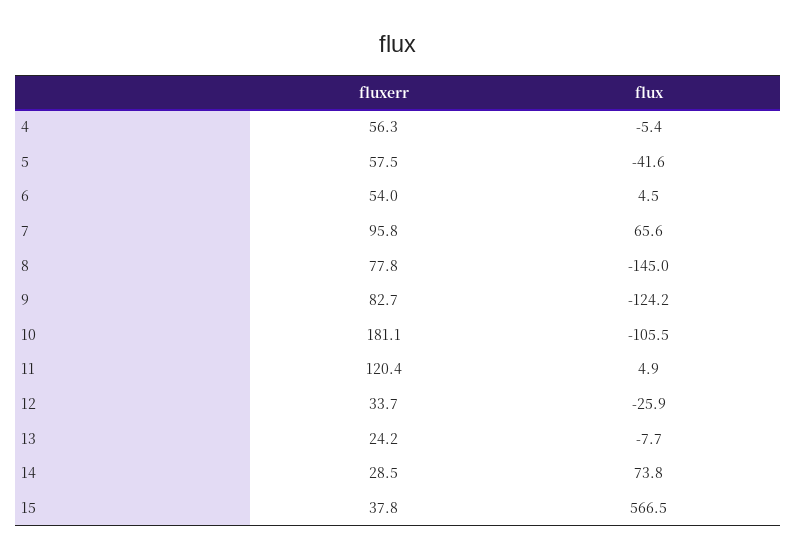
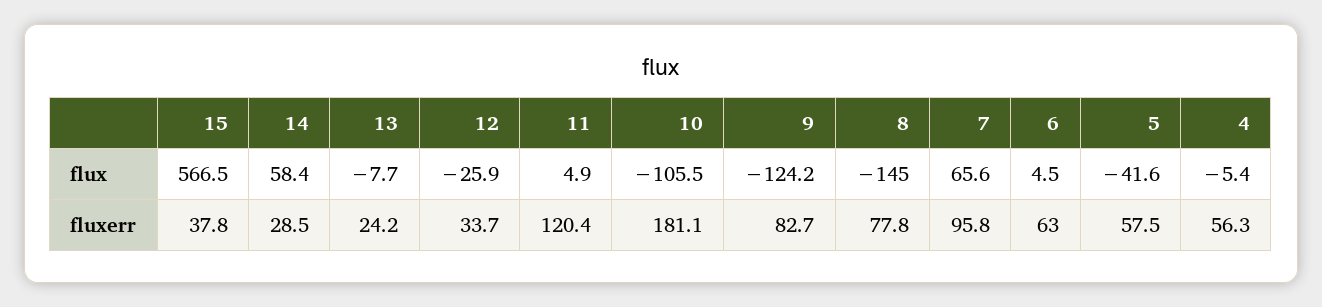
  {
    "fluxerr": {
      "4": 56.3,
      "5": 57.5,
-     "6": 54,
+     "6": 63,
      "7": 95.8,
      "8": 77.8,
      "9": 82.7,
      "10": 181.1,
      "11": 120.4,
      "12": 33.7,
      "13": 24.2,
      "14": 28.5,
      "15": 37.8
    },
    "flux": {
      "4": -5.4,
      "5": -41.6,
      "6": 4.5,
      "7": 65.6,
      "8": -145,
      "9": -124.2,
      "10": -105.5,
      "11": 4.9,
      "12": -25.9,
      "13": -7.7,
-     "14": 73.8,
+     "14": 58.4,
      "15": 566.5
    }
  }

